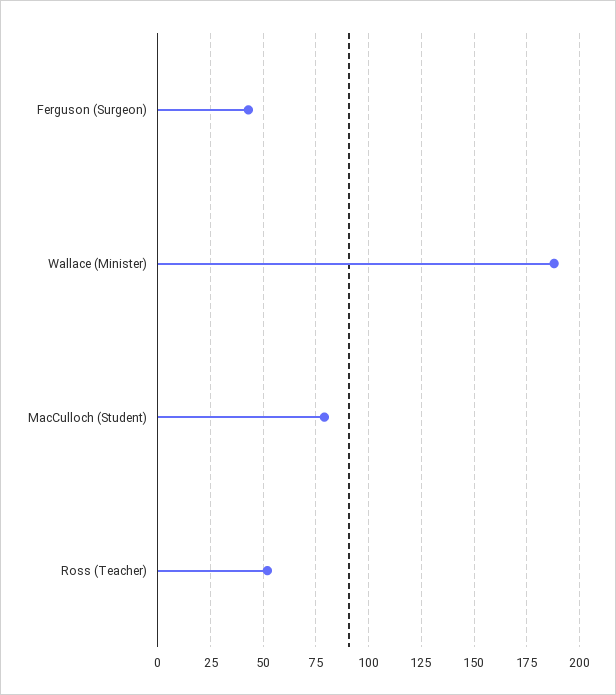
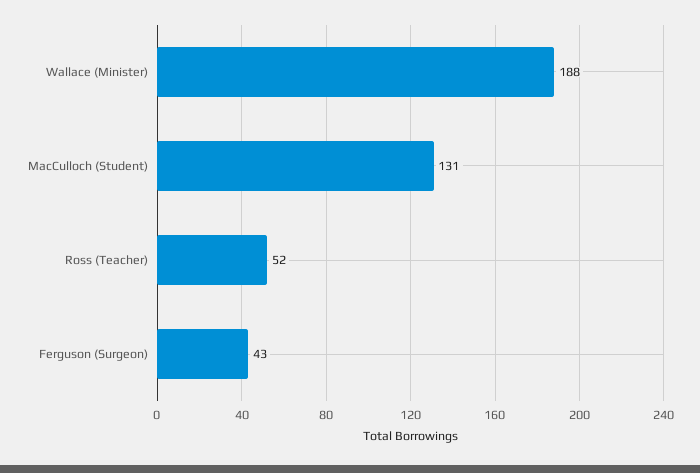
  {
    "Ferguson (Surgeon)": 43,
    "Wallace (Minister)": 188,
-   "MacCulloch (Student)": 80,
+   "MacCulloch (Student)": 131,
    "Ross (Teacher)": 52
  }

